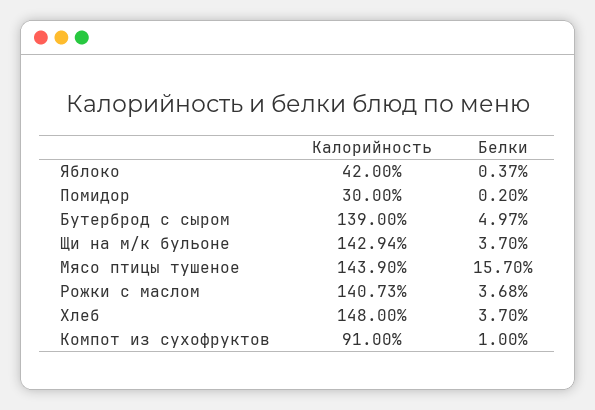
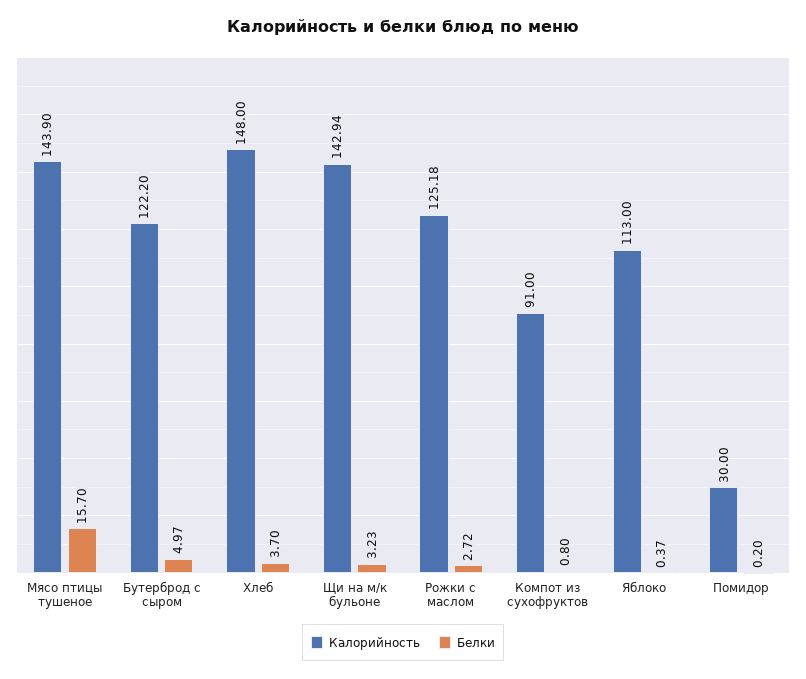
  {
    "Калорийность": {
-     "Яблоко": 42,
+     "Яблоко": 113,
      "Помидор": 30,
-     "Бутерброд с сыром": 139,
+     "Бутерброд с сыром": 122.2,
      "Щи на м/к бульоне": 142.94,
      "Мясо птицы тушеное": 143.9,
-     "Рожки с маслом": 140.73,
+     "Рожки с маслом": 125.18,
      "Хлеб": 148,
      "Компот из сухофруктов": 91
    },
    "Белки": {
      "Яблоко": 0.37,
      "Помидор": 0.2,
      "Бутерброд с сыром": 4.97,
-     "Щи на м/к бульоне": 3.7,
+     "Щи на м/к бульоне": 3.23,
      "Мясо птицы тушеное": 15.7,
-     "Рожки с маслом": 3.68,
+     "Рожки с маслом": 2.72,
      "Хлеб": 3.7,
-     "Компот из сухофруктов": 1
+     "Компот из сухофруктов": 0.8
    }
  }

